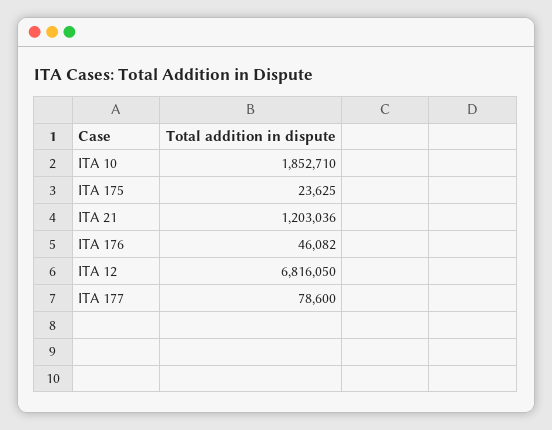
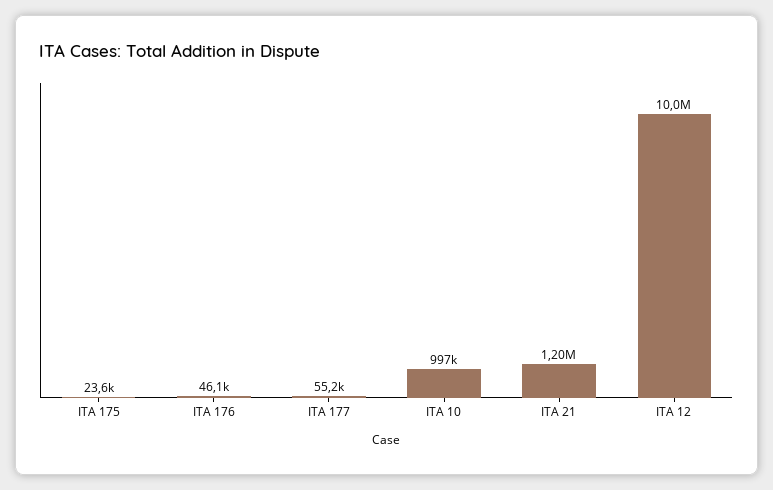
  {
-   "ITA 10": 1852710,
+   "ITA 10": 997000,
    "ITA 175": 23625,
    "ITA 21": 1203036,
    "ITA 176": 46082,
-   "ITA 12": 6816050,
+   "ITA 12": 10000000,
-   "ITA 177": 78600
+   "ITA 177": 55200
  }

